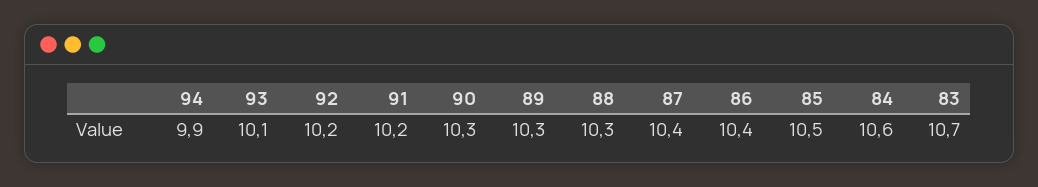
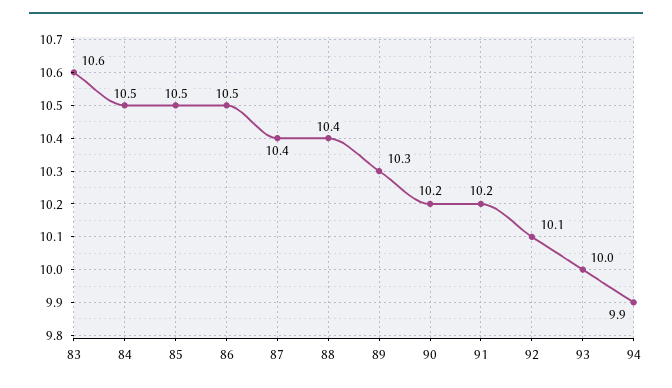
  {
    "94": 9.9,
-   "93": 10.1,
+   "93": 10,
-   "92": 10.2,
+   "92": 10.1,
    "91": 10.2,
-   "90": 10.3,
+   "90": 10.2,
    "89": 10.3,
-   "88": 10.3,
+   "88": 10.4,
    "87": 10.4,
-   "86": 10.4,
+   "86": 10.5,
    "85": 10.5,
-   "84": 10.6,
+   "84": 10.5,
-   "83": 10.7
+   "83": 10.6
  }

